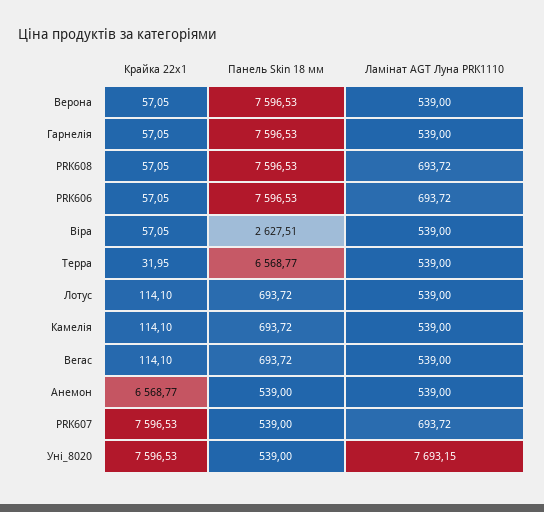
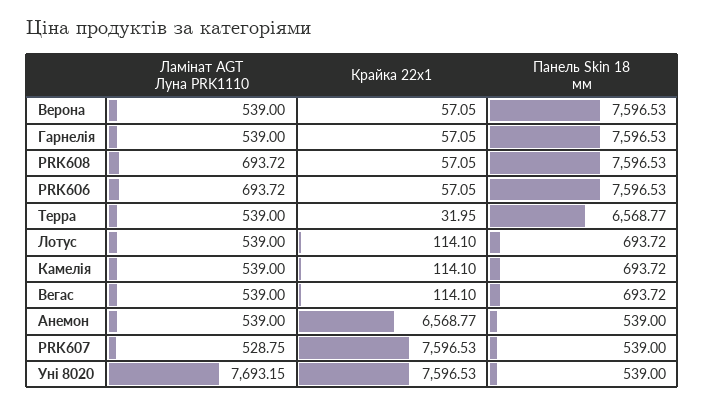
  {
    "Крайка 22x1": {
      "Верона": 57.05,
      "Гарнелія": 57.05,
      "PRK608": 57.05,
      "PRK606": 57.05,
-     "Віра": 57.05,
      "Терра": 31.95,
      "Лотус": 114.1,
      "Камелія": 114.1,
      "Вегас": 114.1,
      "Анемон": 6568.77,
      "PRK607": 7596.53,
      "Уні_8020": 7596.53
    },
    "Панель Skin 18 мм": {
      "Верона": 7596.53,
      "Гарнелія": 7596.53,
      "PRK608": 7596.53,
      "PRK606": 7596.53,
-     "Віра": 2627.51,
      "Терра": 6568.77,
      "Лотус": 693.72,
      "Камелія": 693.72,
      "Вегас": 693.72,
      "Анемон": 539,
      "PRK607": 539,
      "Уні_8020": 539
    },
    "Ламінат AGT Луна PRK1110": {
      "Верона": 539,
      "Гарнелія": 539,
      "PRK608": 693.72,
      "PRK606": 693.72,
-     "Віра": 539,
      "Терра": 539,
      "Лотус": 539,
      "Камелія": 539,
      "Вегас": 539,
      "Анемон": 539,
-     "PRK607": 693.72,
+     "PRK607": 528.75,
      "Уні_8020": 7693.15
    }
  }

